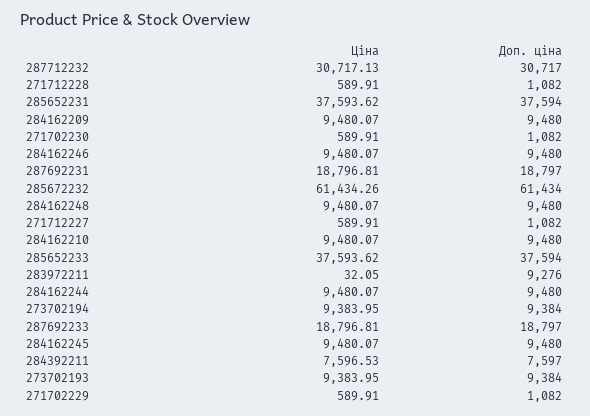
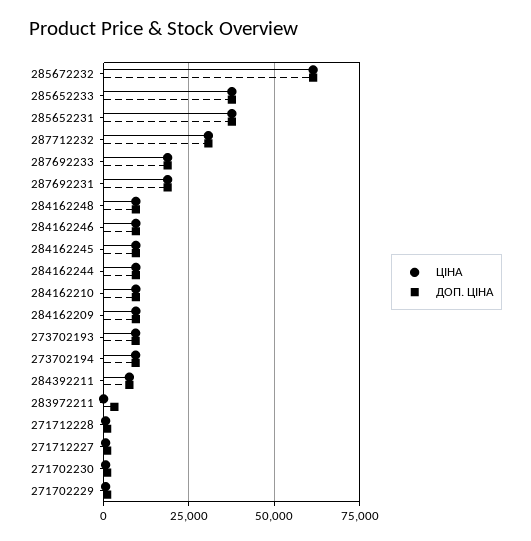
  {
    "Ціна": {
      "287712232": 30717.13,
      "271712228": 589.91,
      "285652231": 37593.62,
      "284162209": 9480.07,
      "271702230": 589.91,
      "284162246": 9480.07,
      "287692231": 18796.81,
      "285672232": 61434.26,
      "284162248": 9480.07,
      "271712227": 589.91,
      "284162210": 9480.07,
      "285652233": 37593.62,
      "283972211": 32.05,
      "284162244": 9480.07,
      "273702194": 9383.95,
      "287692233": 18796.81,
      "284162245": 9480.07,
      "284392211": 7596.53,
      "273702193": 9383.95,
      "271702229": 589.91
    },
    "Доп. ціна": {
      "287712232": 30717,
      "271712228": 1082,
      "285652231": 37594,
      "284162209": 9480,
      "271702230": 1082,
      "284162246": 9480,
      "287692231": 18797,
      "285672232": 61434,
      "284162248": 9480,
      "271712227": 1082,
      "284162210": 9480,
      "285652233": 37594,
-     "283972211": 9276,
+     "283972211": 2500,
      "284162244": 9480,
      "273702194": 9384,
      "287692233": 18797,
      "284162245": 9480,
      "284392211": 7597,
      "273702193": 9384,
      "271702229": 1082
    }
  }

